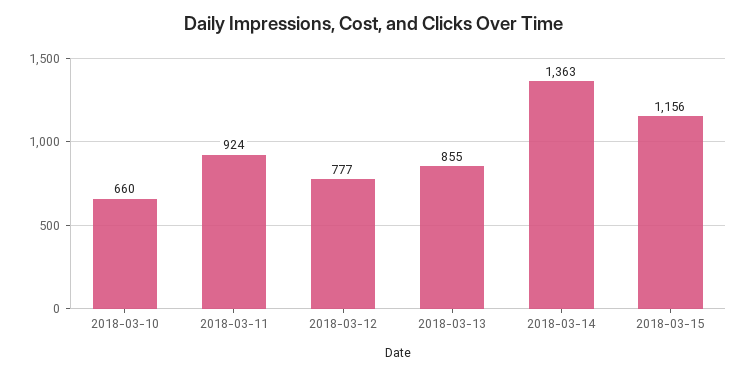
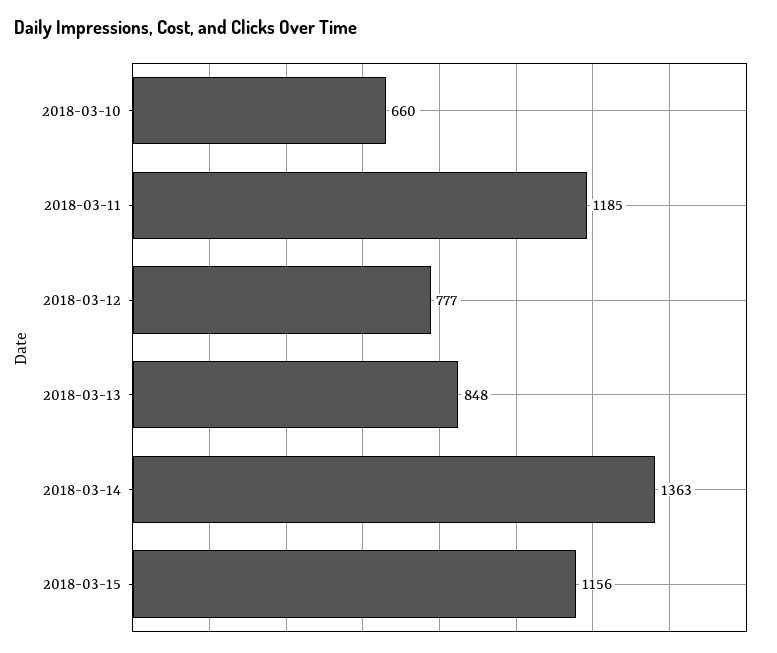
  {
    "2018-03-10": 660,
-   "2018-03-11": 924,
+   "2018-03-11": 1185,
    "2018-03-12": 777,
-   "2018-03-13": 855,
+   "2018-03-13": 848,
    "2018-03-14": 1363,
    "2018-03-15": 1156
  }

